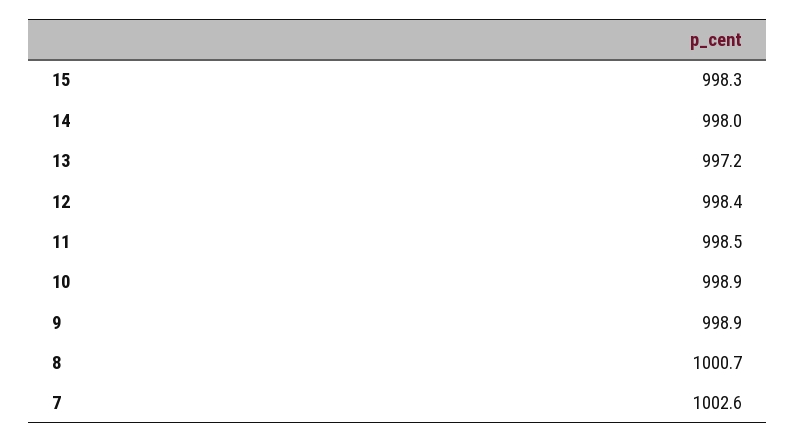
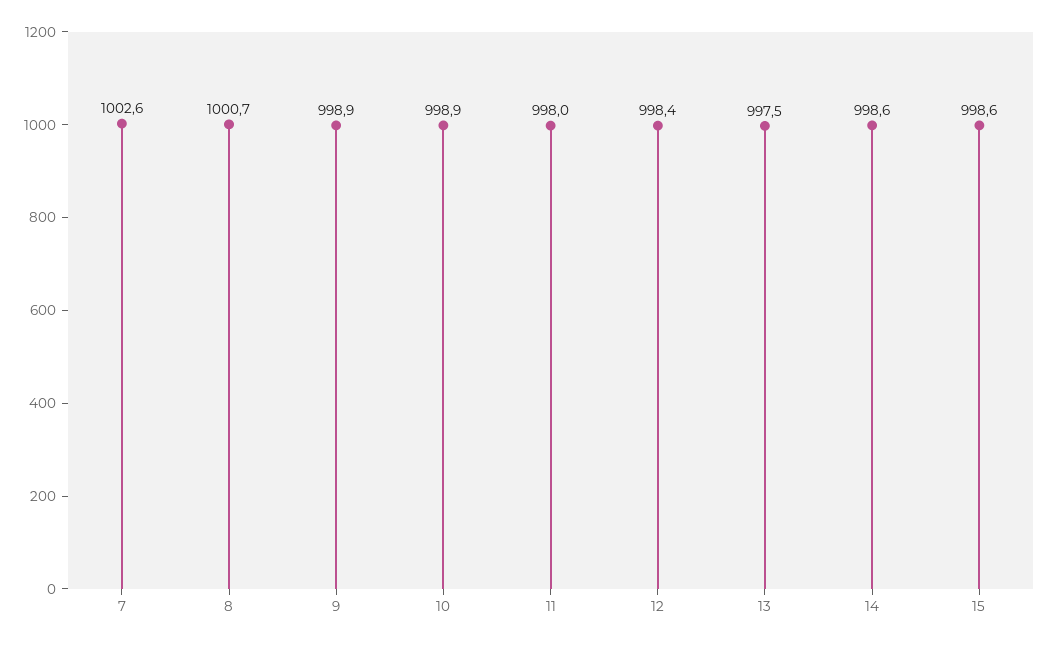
  {
-   "15": 998.3,
+   "15": 998.6,
-   "14": 998,
+   "14": 998.6,
-   "13": 997.2,
+   "13": 997.5,
    "12": 998.4,
-   "11": 998.5,
+   "11": 998,
    "10": 998.9,
    "9": 998.9,
    "8": 1000.7,
    "7": 1002.6
  }

